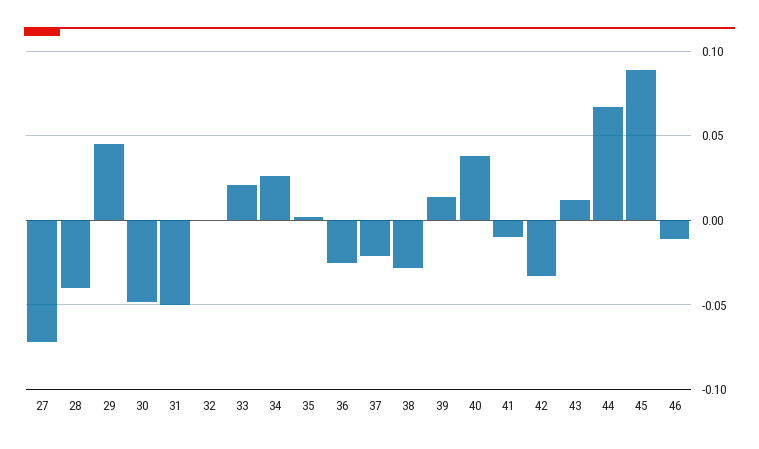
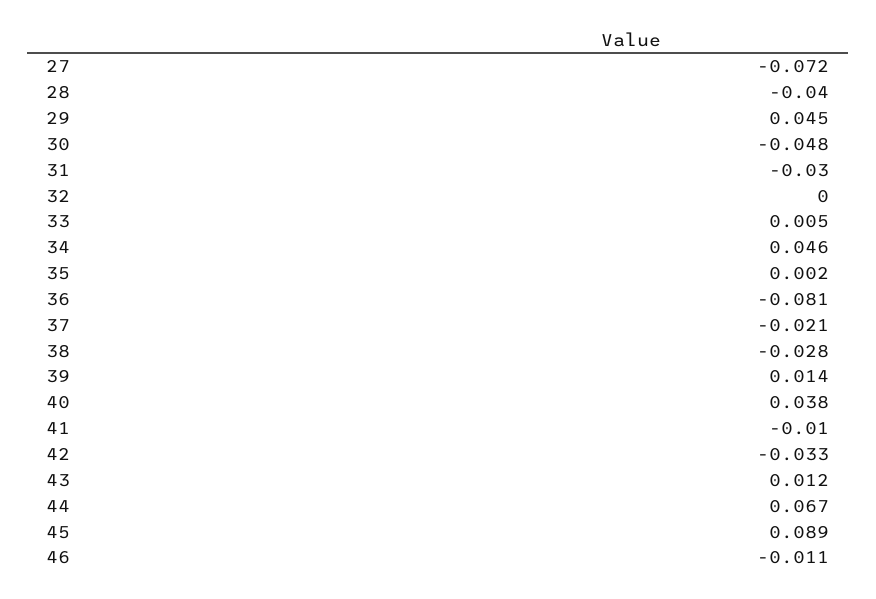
  {
    "27": -0.072,
    "28": -0.04,
    "29": 0.045,
    "30": -0.048,
-   "31": -0.05,
+   "31": -0.03,
    "32": 0,
-   "33": 0.02,
+   "33": 0.005,
-   "34": 0.025,
+   "34": 0.046,
    "35": 0.002,
-   "36": -0.025,
+   "36": -0.081,
    "37": -0.021,
    "38": -0.028,
    "39": 0.014,
    "40": 0.038,
    "41": -0.01,
    "42": -0.033,
    "43": 0.012,
    "44": 0.067,
    "45": 0.089,
    "46": -0.011
  }

